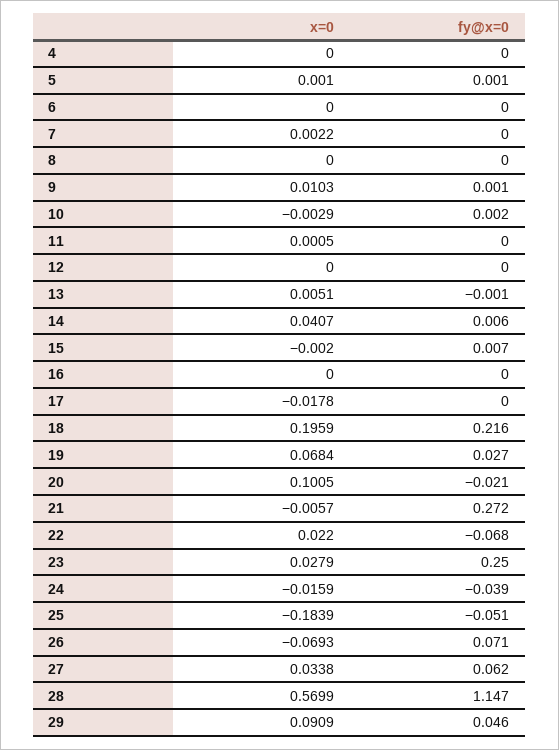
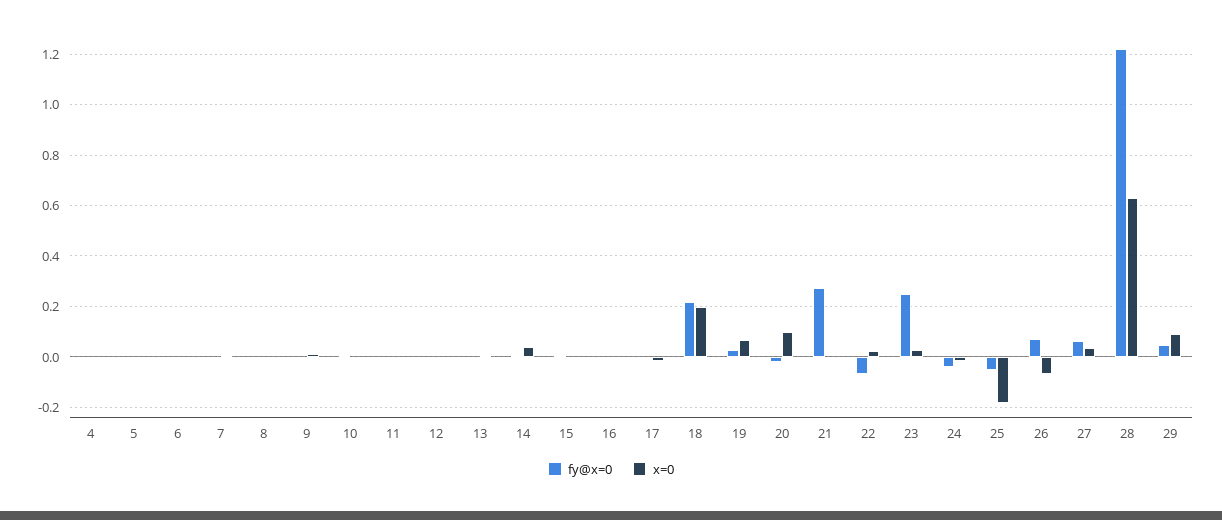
  {
    "x=0": {
      "4": 0,
      "5": 0.001,
      "6": 0,
      "7": 0.0022,
      "8": 0,
      "9": 0.0103,
      "10": -0.0029,
      "11": 0.0005,
      "12": 0,
      "13": 0.0051,
      "14": 0.0407,
      "15": -0.002,
      "16": 0,
      "17": -0.0178,
      "18": 0.1959,
      "19": 0.0684,
      "20": 0.1005,
      "21": -0.0057,
      "22": 0.022,
      "23": 0.0279,
      "24": -0.0159,
      "25": -0.1839,
      "26": -0.0693,
      "27": 0.0338,
-     "28": 0.5699,
+     "28": 0.625,
      "29": 0.0909
    },
    "fy@x=0": {
      "4": 0,
      "5": 0.001,
      "6": 0,
      "7": 0,
      "8": 0,
      "9": 0.001,
      "10": 0.002,
      "11": 0,
      "12": 0,
      "13": -0.001,
      "14": 0.006,
      "15": 0.007,
      "16": 0,
      "17": 0,
      "18": 0.216,
      "19": 0.027,
      "20": -0.021,
      "21": 0.272,
      "22": -0.068,
      "23": 0.25,
      "24": -0.039,
      "25": -0.051,
      "26": 0.071,
      "27": 0.062,
-     "28": 1.147,
+     "28": 1.225,
      "29": 0.046
    }
  }

